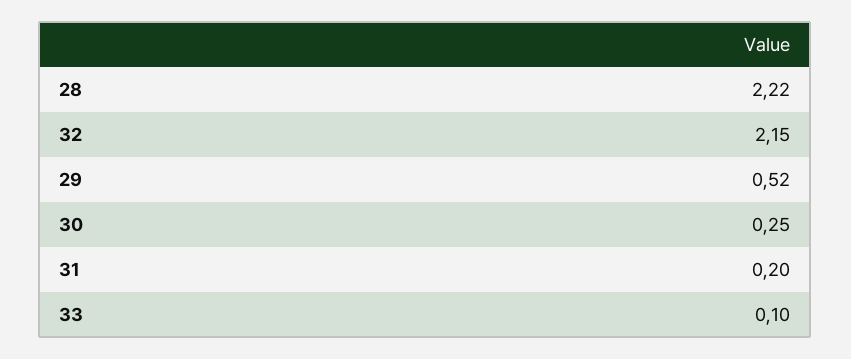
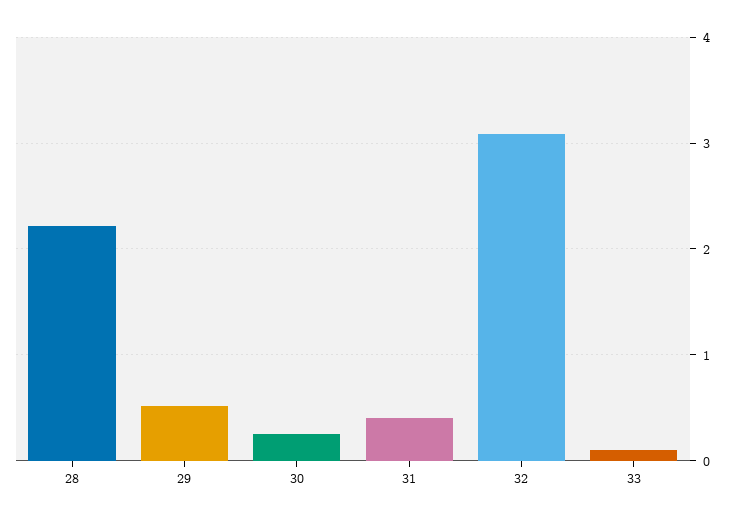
  {
    "28": 2.22,
-   "32": 2.15,
+   "32": 3.1,
    "29": 0.52,
    "30": 0.25,
-   "31": 0.2,
+   "31": 0.4,
    "33": 0.1
  }

